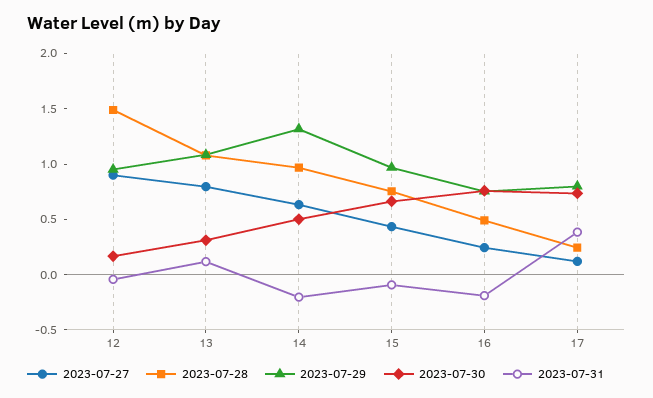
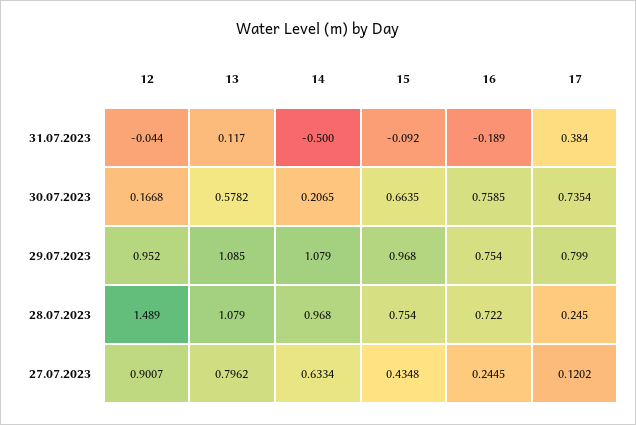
  {
    "2023-07-27": {
      "12": 0.9007,
      "13": 0.7962,
      "14": 0.6334,
      "15": 0.4348,
      "16": 0.2445,
      "17": 0.1202
    },
    "2023-07-28": {
      "12": 1.489,
      "13": 1.079,
      "14": 0.968,
      "15": 0.754,
-     "16": 0.5,
+     "16": 0.722,
      "17": 0.245
    },
    "2023-07-29": {
      "12": 0.952,
      "13": 1.085,
-     "14": 1.3,
+     "14": 1.079,
      "15": 0.968,
      "16": 0.754,
      "17": 0.799
    },
    "2023-07-30": {
      "12": 0.1668,
-     "13": 0.3,
+     "13": 0.5782,
-     "14": 0.5,
+     "14": 0.2065,
      "15": 0.6635,
      "16": 0.7585,
      "17": 0.7354
    },
    "2023-07-31": {
      "12": -0.044,
      "13": 0.117,
-     "14": -0.2,
+     "14": -0.5,
      "15": -0.092,
      "16": -0.189,
      "17": 0.384
    }
  }

